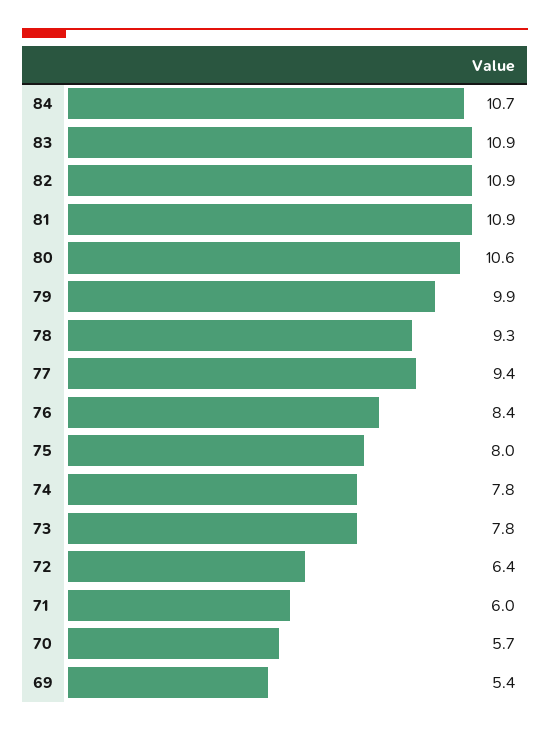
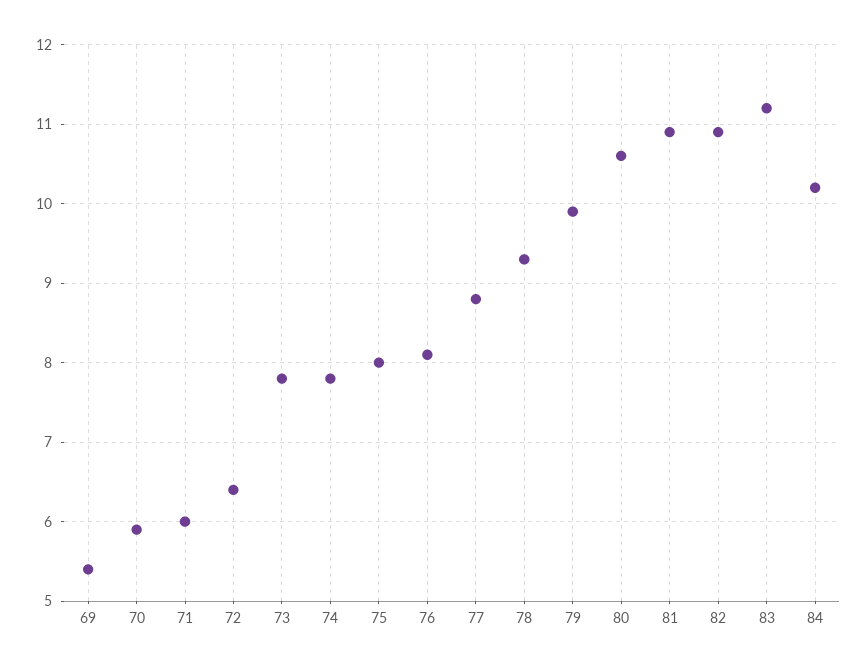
  {
-   "84": 10.7,
+   "84": 10.2,
-   "83": 10.9,
+   "83": 11.2,
    "82": 10.9,
    "81": 10.9,
    "80": 10.6,
    "79": 9.9,
    "78": 9.3,
-   "77": 9.4,
+   "77": 8.8,
-   "76": 8.4,
+   "76": 8.1,
    "75": 8,
    "74": 7.8,
    "73": 7.8,
    "72": 6.4,
    "71": 6,
-   "70": 5.7,
+   "70": 5.9,
    "69": 5.4
  }

